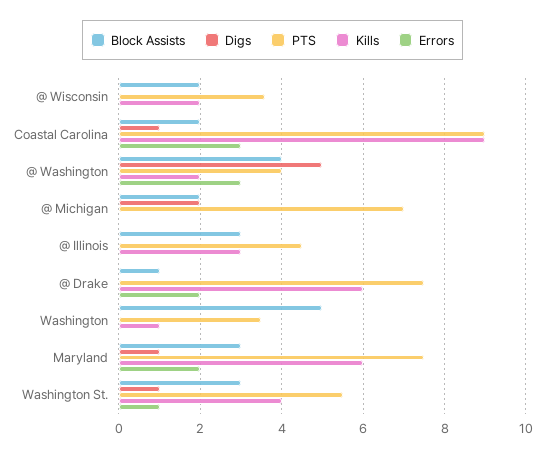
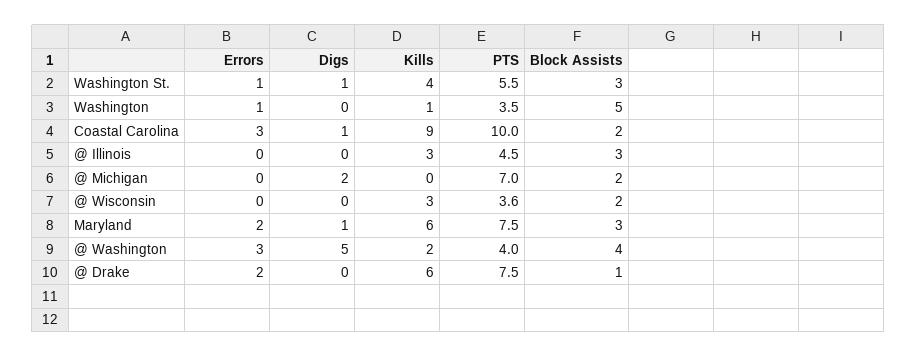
  {
    "Block Assists": {
      "@ Wisconsin": 2,
      "Coastal Carolina": 2,
      "@ Washington": 4,
      "@ Michigan": 2,
      "@ Illinois": 3,
      "@ Drake": 1,
      "Washington": 5,
      "Maryland": 3,
      "Washington St.": 3
    },
    "Digs": {
      "@ Wisconsin": 0,
      "Coastal Carolina": 1,
      "@ Washington": 5,
      "@ Michigan": 2,
      "@ Illinois": 0,
      "@ Drake": 0,
      "Washington": 0,
      "Maryland": 1,
      "Washington St.": 1
    },
    "PTS": {
      "@ Wisconsin": 3.6,
-     "Coastal Carolina": 9,
+     "Coastal Carolina": 10,
      "@ Washington": 4,
      "@ Michigan": 7,
      "@ Illinois": 4.5,
      "@ Drake": 7.5,
      "Washington": 3.5,
      "Maryland": 7.5,
      "Washington St.": 5.5
    },
    "Kills": {
-     "@ Wisconsin": 2,
+     "@ Wisconsin": 3,
      "Coastal Carolina": 9,
      "@ Washington": 2,
      "@ Michigan": 0,
      "@ Illinois": 3,
      "@ Drake": 6,
      "Washington": 1,
      "Maryland": 6,
      "Washington St.": 4
    },
    "Errors": {
      "@ Wisconsin": 0,
      "Coastal Carolina": 3,
      "@ Washington": 3,
      "@ Michigan": 0,
      "@ Illinois": 0,
      "@ Drake": 2,
-     "Washington": 0,
+     "Washington": 1,
      "Maryland": 2,
      "Washington St.": 1
    }
  }

